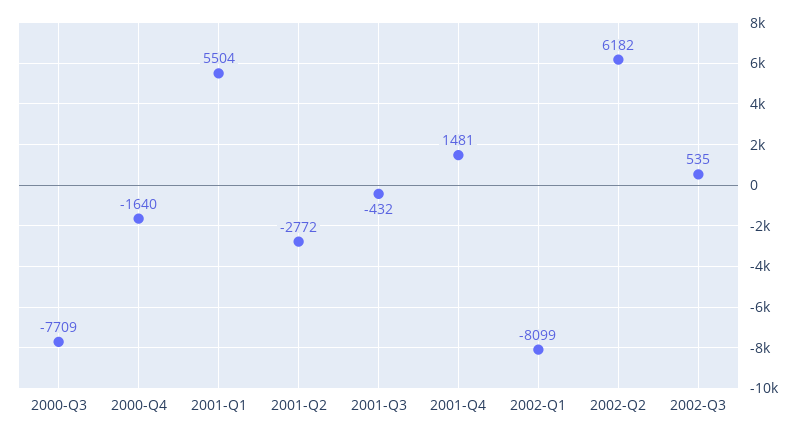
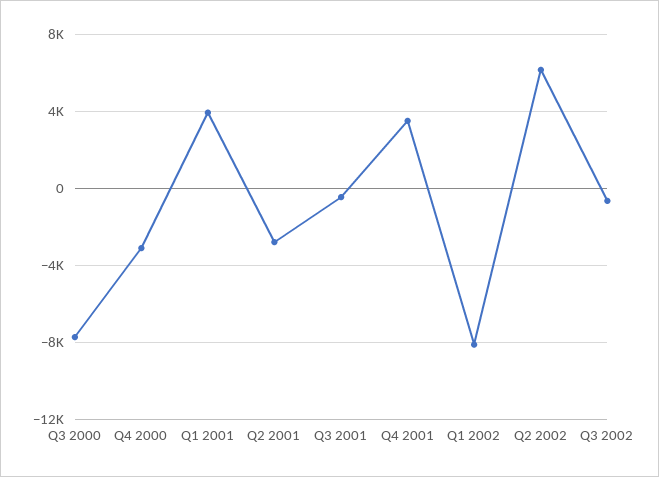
  {
    "2000-Q3": -7709,
-   "2000-Q4": -1640,
+   "2000-Q4": -3000,
-   "2001-Q1": 5504,
+   "2001-Q1": 4000,
    "2001-Q2": -2772,
    "2001-Q3": -432,
-   "2001-Q4": 1481,
+   "2001-Q4": 3500,
    "2002-Q1": -8099,
    "2002-Q2": 6182,
-   "2002-Q3": 535
+   "2002-Q3": -500
  }

